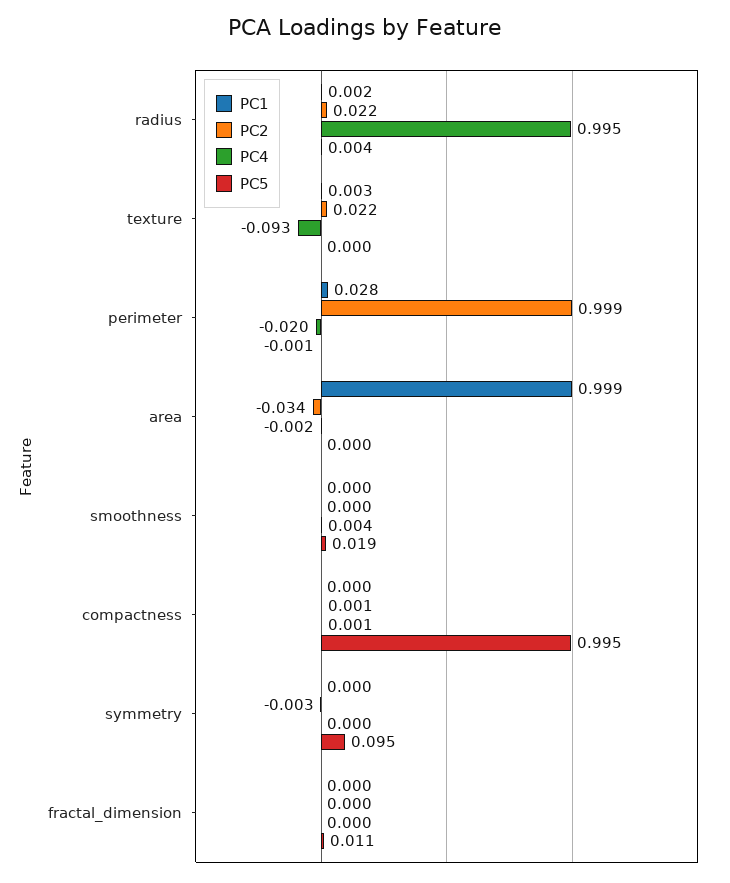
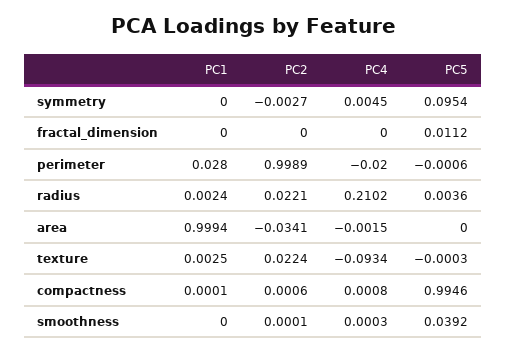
  {
    "PC1": {
      "radius": 0.0024,
      "texture": 0.0025,
      "perimeter": 0.028,
      "area": 0.9994,
      "smoothness": 0,
      "compactness": 0.0001,
      "symmetry": 0,
      "fractal_dimension": 0
    },
    "PC2": {
      "radius": 0.0221,
      "texture": 0.0224,
      "perimeter": 0.9989,
      "area": -0.0341,
      "smoothness": 0.0001,
      "compactness": 0.0006,
      "symmetry": -0.0027,
      "fractal_dimension": 0
    },
    "PC4": {
-     "radius": 0.995,
+     "radius": 0.2102,
      "texture": -0.0934,
      "perimeter": -0.02,
      "area": -0.0015,
-     "smoothness": 0.004,
+     "smoothness": 0.0003,
      "compactness": 0.0008,
-     "symmetry": 0,
+     "symmetry": 0.0045,
      "fractal_dimension": 0
    },
    "PC5": {
      "radius": 0.0036,
      "texture": -0.0003,
      "perimeter": -0.0006,
      "area": 0,
-     "smoothness": 0.019,
+     "smoothness": 0.0392,
      "compactness": 0.9946,
      "symmetry": 0.0954,
      "fractal_dimension": 0.0112
    }
  }

